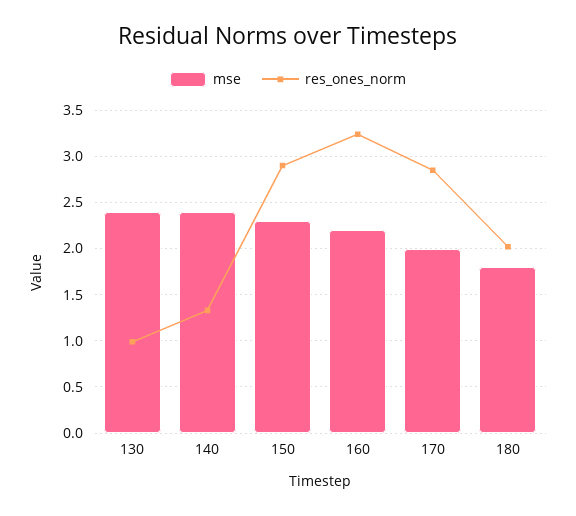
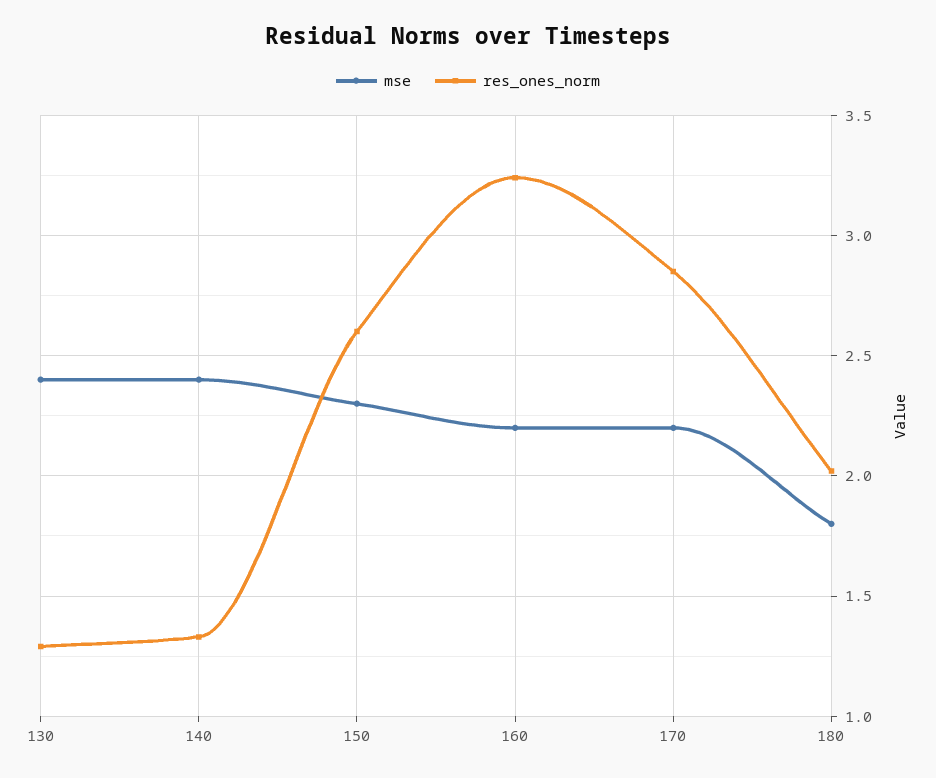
  {
    "mse": {
      "130": 2.4,
      "140": 2.4,
      "150": 2.3,
      "160": 2.2,
-     "170": 2,
+     "170": 2.2,
      "180": 1.8
    },
    "res_ones_norm": {
-     "130": 1,
+     "130": 1.3,
      "140": 1.35,
-     "150": 2.9,
+     "150": 2.6,
      "160": 3.25,
      "170": 2.85,
      "180": 2
    }
  }

